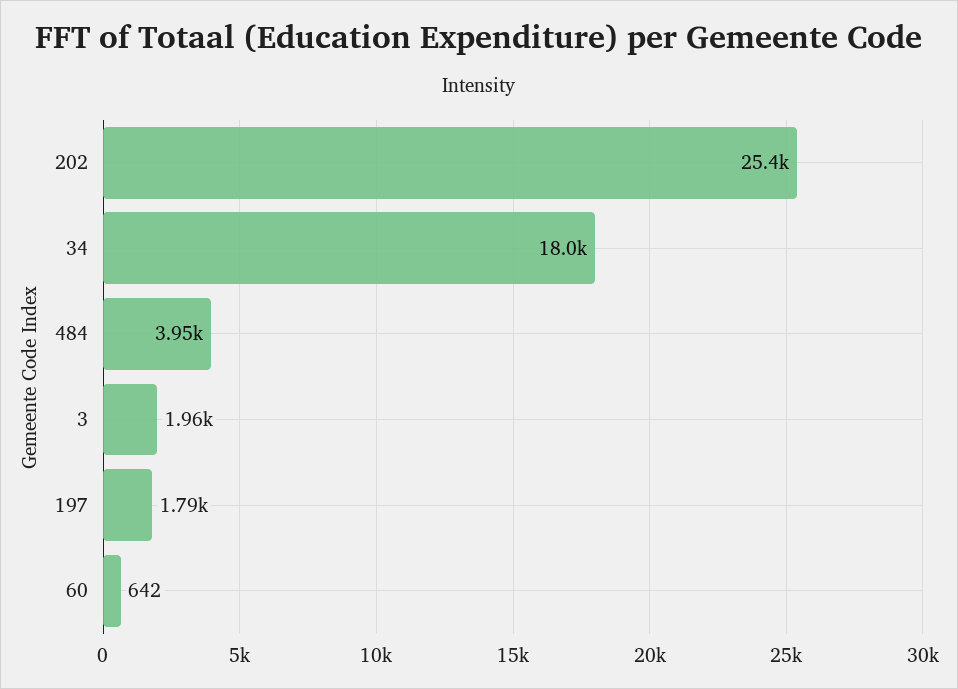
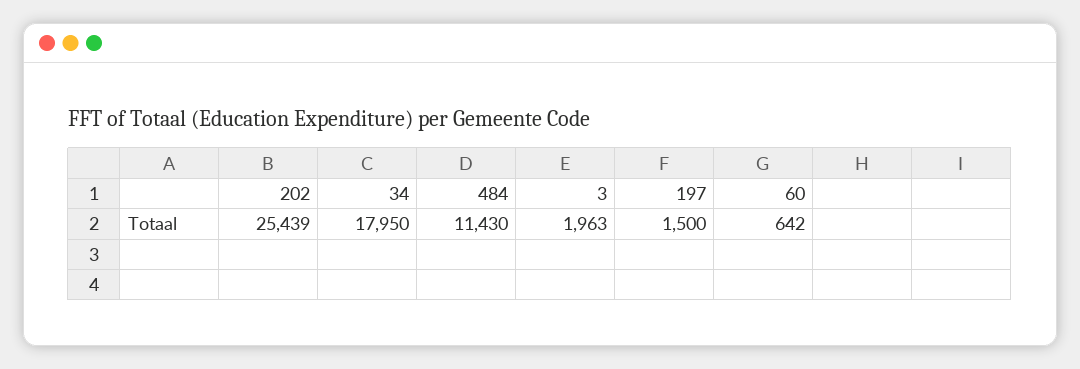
  {
    "202": 25439,
    "34": 17950,
-   "484": 3950,
+   "484": 11430,
    "3": 1963,
-   "197": 1790,
+   "197": 1500,
    "60": 642
  }

